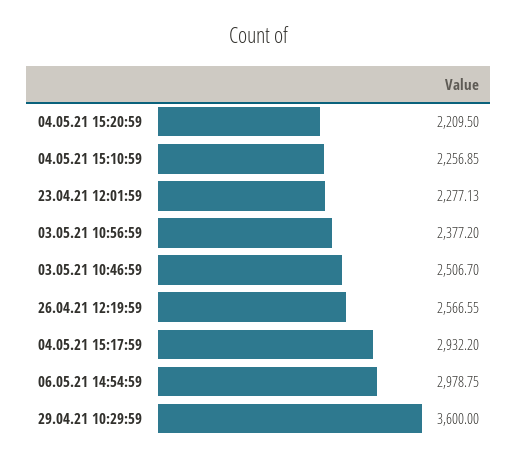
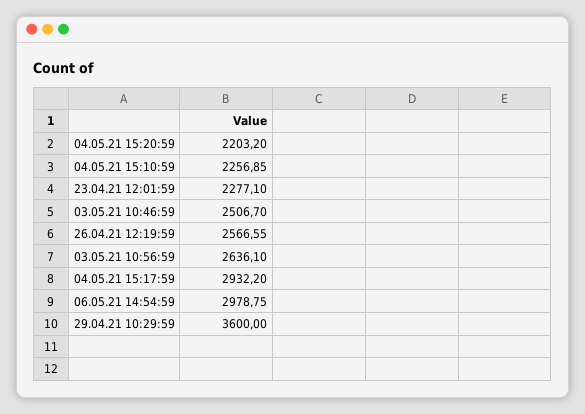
  {
-   "04.05.21 15:20:59": 2209.5,
+   "04.05.21 15:20:59": 2203.2,
    "04.05.21 15:10:59": 2256.85,
-   "23.04.21 12:01:59": 2277.13,
+   "23.04.21 12:01:59": 2277.1,
-   "03.05.21 10:56:59": 2377.2,
+   "03.05.21 10:56:59": 2636.1,
    "03.05.21 10:46:59": 2506.7,
    "26.04.21 12:19:59": 2566.55,
    "04.05.21 15:17:59": 2932.2,
    "06.05.21 14:54:59": 2978.75,
    "29.04.21 10:29:59": 3600
  }

